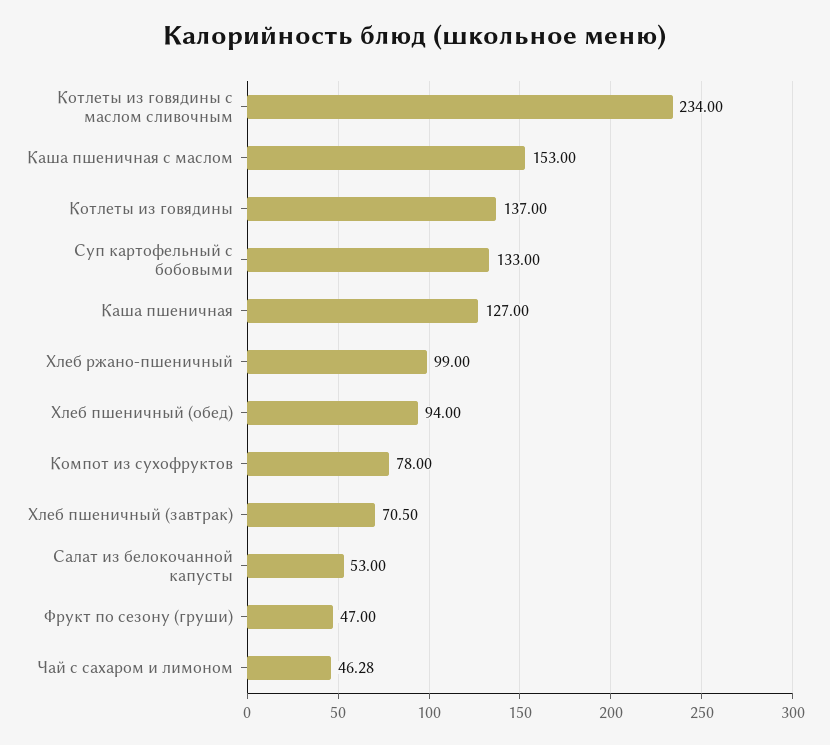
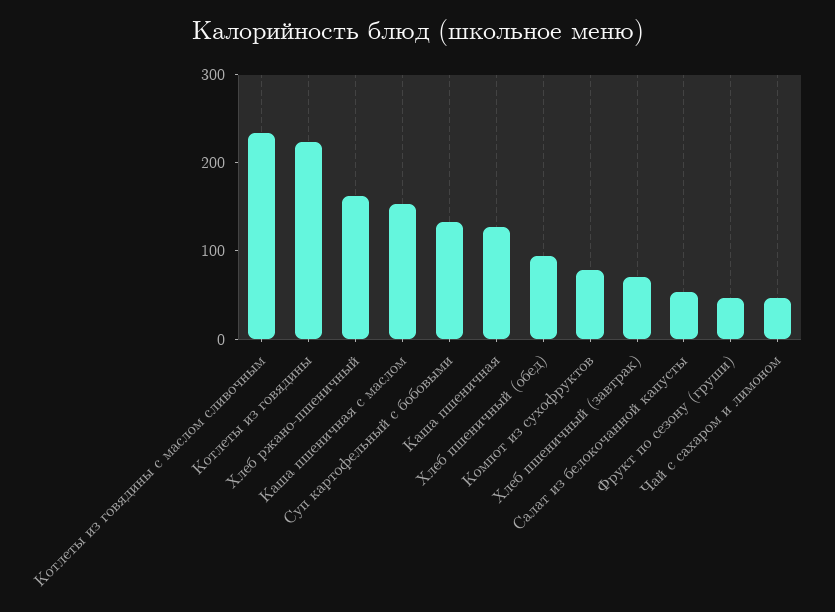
  {
    "Котлеты из говядины с маслом сливочным": 234,
    "Каша пшеничная с маслом": 153,
-   "Котлеты из говядины": 137,
+   "Котлеты из говядины": 220,
    "Суп картофельный с бобовыми": 133,
    "Каша пшеничная": 127,
-   "Хлеб ржано-пшеничный": 99,
+   "Хлеб ржано-пшеничный": 160,
    "Хлеб пшеничный (обед)": 94,
    "Компот из сухофруктов": 78,
    "Хлеб пшеничный (завтрак)": 70.5,
    "Салат из белокочанной капусты": 53,
    "Фрукт по сезону (груши)": 47,
    "Чай с сахаром и лимоном": 46.28
  }

